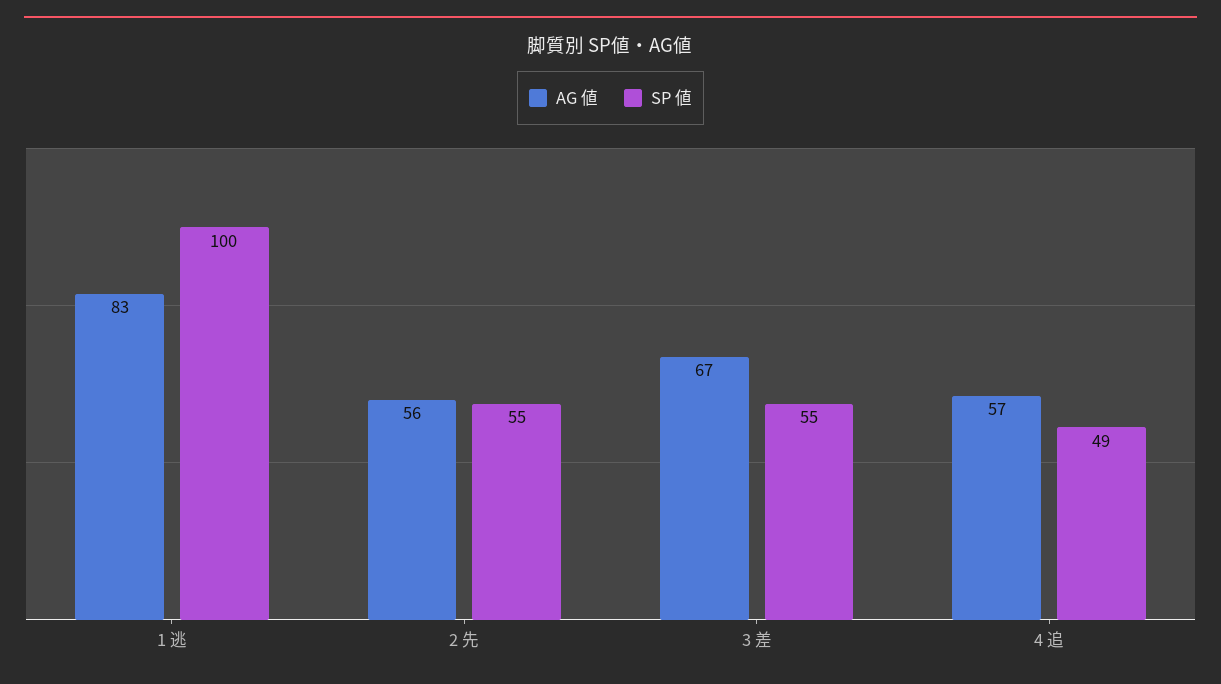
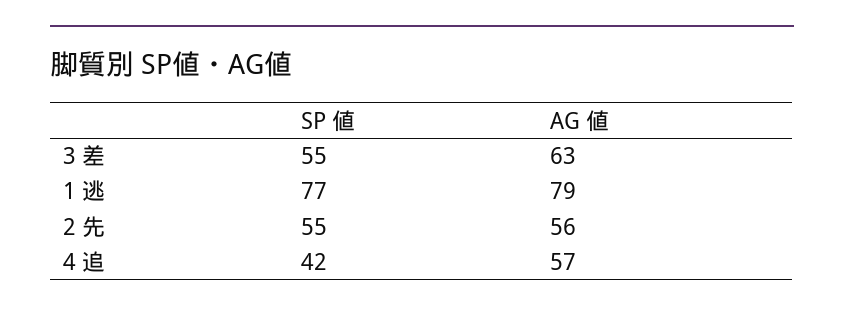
  {
    "AG 値": {
-     "1 逃": 83,
+     "1 逃": 79,
      "2 先": 56,
-     "3 差": 67,
+     "3 差": 63,
      "4 追": 57
    },
    "SP 値": {
-     "1 逃": 100,
+     "1 逃": 77,
      "2 先": 55,
      "3 差": 55,
-     "4 追": 49
+     "4 追": 42
    }
  }

